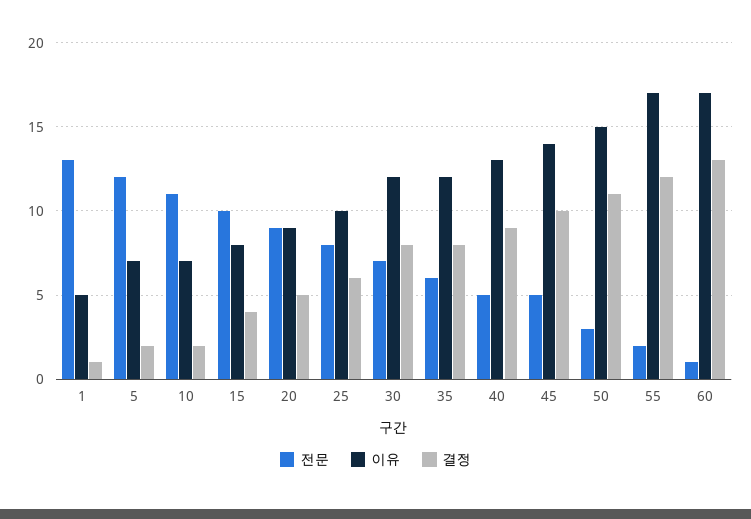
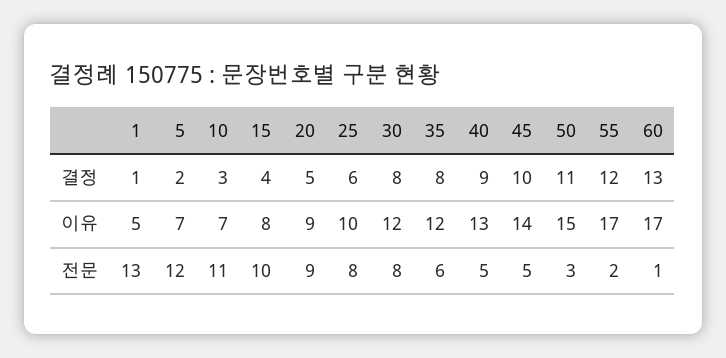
  {
    "전문": {
      "1": 13,
      "5": 12,
      "10": 11,
      "15": 10,
      "20": 9,
      "25": 8,
-     "30": 7,
+     "30": 8,
      "35": 6,
      "40": 5,
      "45": 5,
      "50": 3,
      "55": 2,
      "60": 1
    },
    "이유": {
      "1": 5,
      "5": 7,
      "10": 7,
      "15": 8,
      "20": 9,
      "25": 10,
      "30": 12,
      "35": 12,
      "40": 13,
      "45": 14,
      "50": 15,
      "55": 17,
      "60": 17
    },
    "결정": {
      "1": 1,
      "5": 2,
-     "10": 2,
+     "10": 3,
      "15": 4,
      "20": 5,
      "25": 6,
      "30": 8,
      "35": 8,
      "40": 9,
      "45": 10,
      "50": 11,
      "55": 12,
      "60": 13
    }
  }

